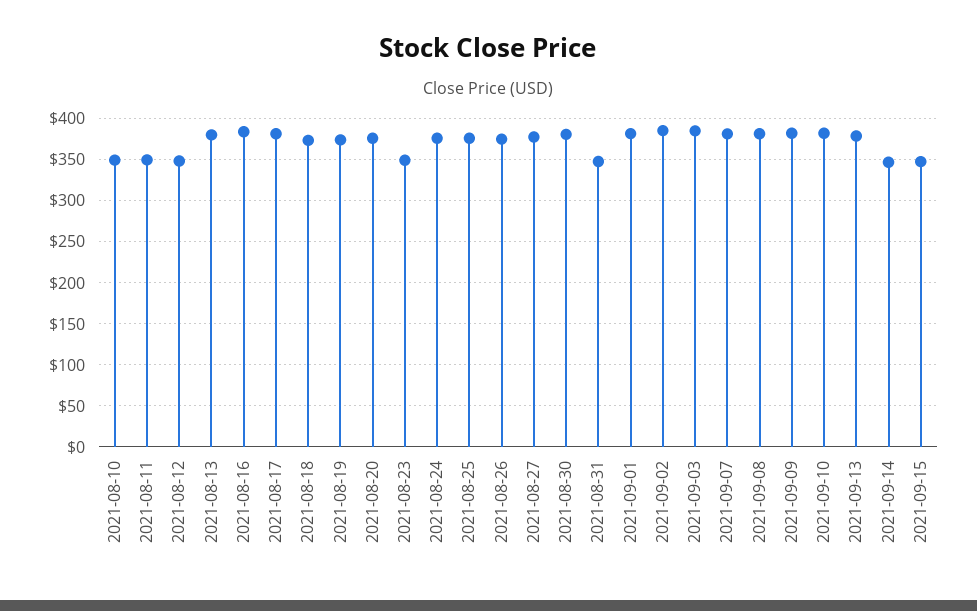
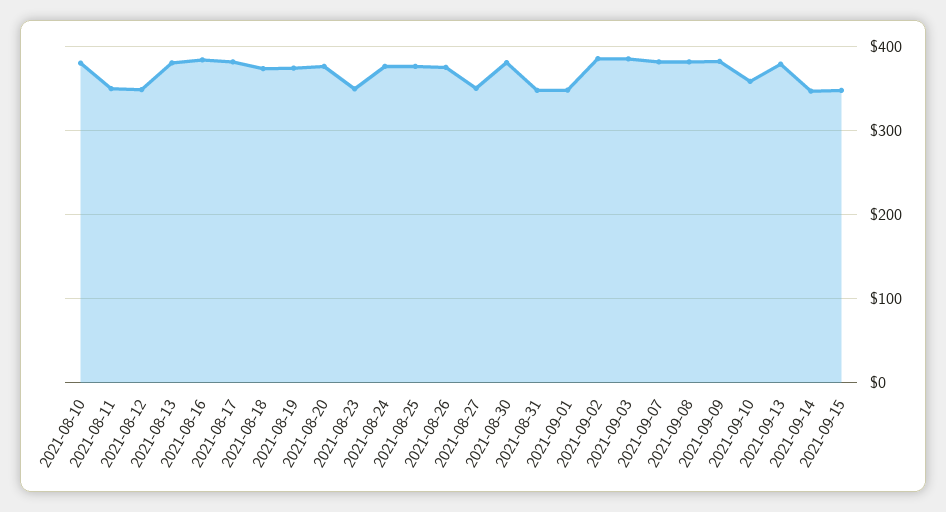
  {
-   "2021-08-10": 350,
+   "2021-08-10": 380,
    "2021-08-11": 350,
    "2021-08-12": 350,
    "2021-08-13": 380,
    "2021-08-16": 380,
    "2021-08-17": 380,
    "2021-08-18": 370,
    "2021-08-19": 370,
    "2021-08-20": 380,
    "2021-08-23": 350,
    "2021-08-24": 380,
    "2021-08-25": 380,
    "2021-08-26": 380,
-   "2021-08-27": 380,
+   "2021-08-27": 350,
    "2021-08-30": 380,
    "2021-08-31": 350,
-   "2021-09-01": 380,
+   "2021-09-01": 350,
    "2021-09-02": 390,
    "2021-09-03": 390,
    "2021-09-07": 380,
    "2021-09-08": 380,
    "2021-09-09": 380,
-   "2021-09-10": 380,
+   "2021-09-10": 360,
    "2021-09-13": 380,
    "2021-09-14": 350,
    "2021-09-15": 350
  }

